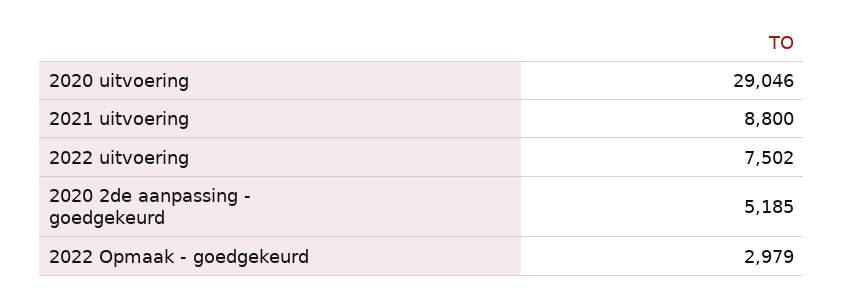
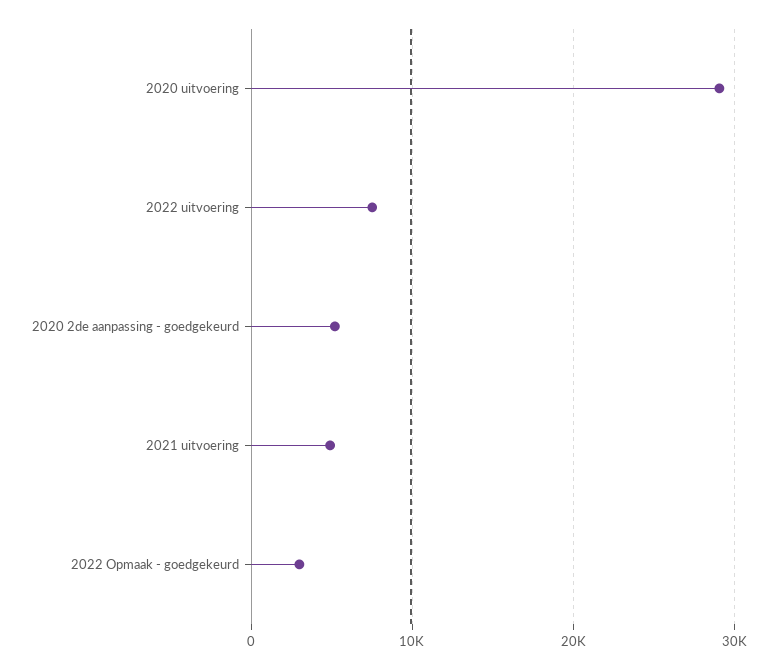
  {
    "2020 uitvoering": 29046,
-   "2021 uitvoering": 8800,
+   "2021 uitvoering": 5000,
    "2022 uitvoering": 7502,
    "2020 2de aanpassing - goedgekeurd": 5185,
    "2022 Opmaak - goedgekeurd": 2979
  }

